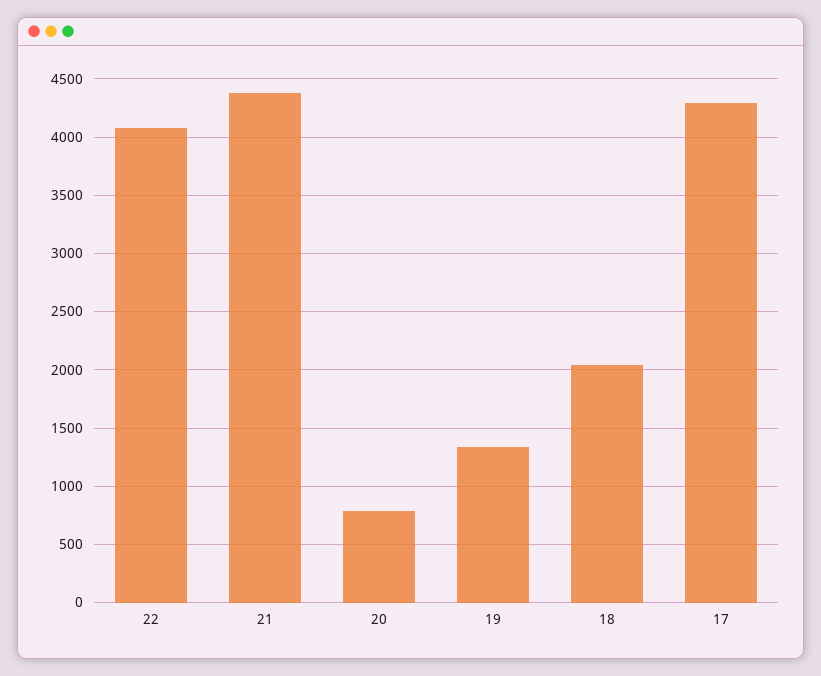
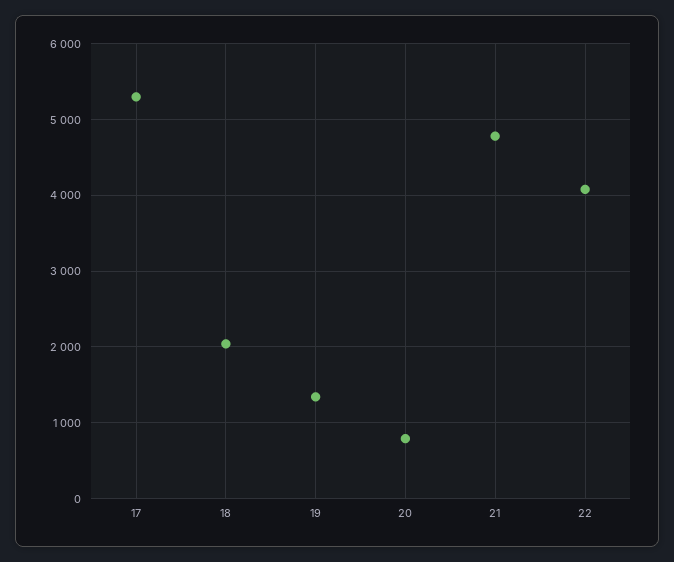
  {
    "22": 4100,
-   "21": 4400,
+   "21": 4800,
    "20": 800,
    "19": 1300,
    "18": 2000,
-   "17": 4300
+   "17": 5300
  }

